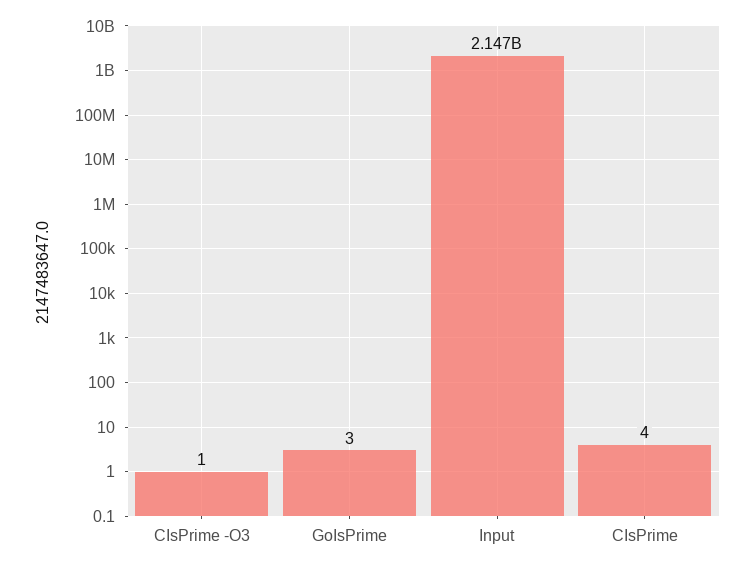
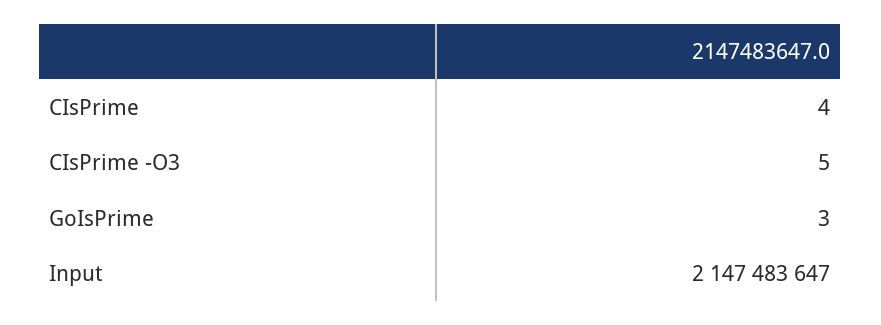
  {
-   "CIsPrime -O3": 1,
+   "CIsPrime -O3": 5,
    "GoIsPrime": 3,
    "Input": 2147483647,
    "CIsPrime": 4
  }

